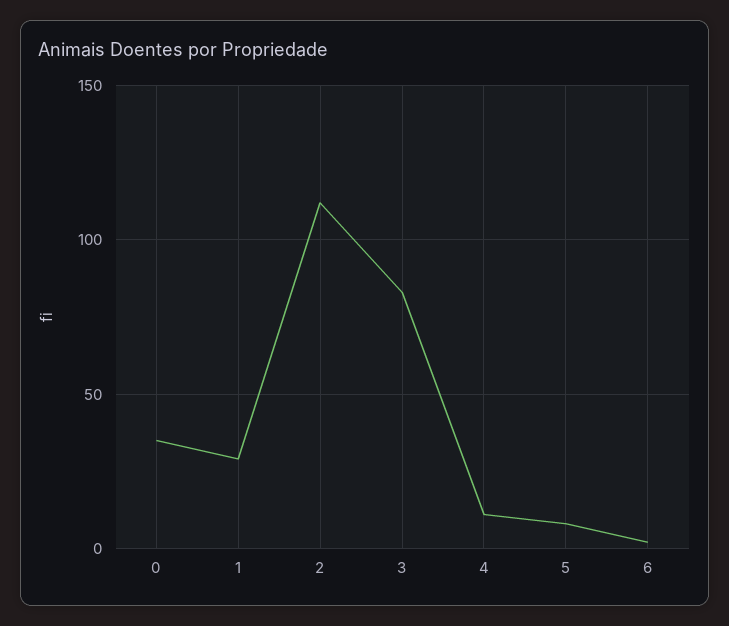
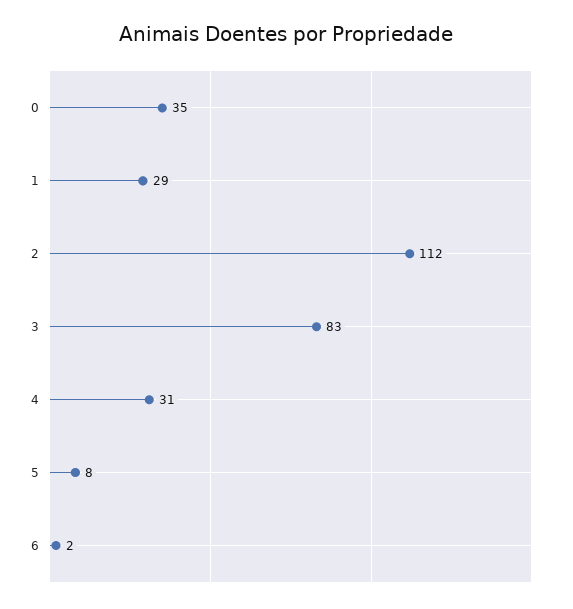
  {
    "0": 35,
    "1": 29,
    "2": 112,
    "3": 83,
-   "4": 10,
+   "4": 31,
    "5": 8,
    "6": 2
  }

